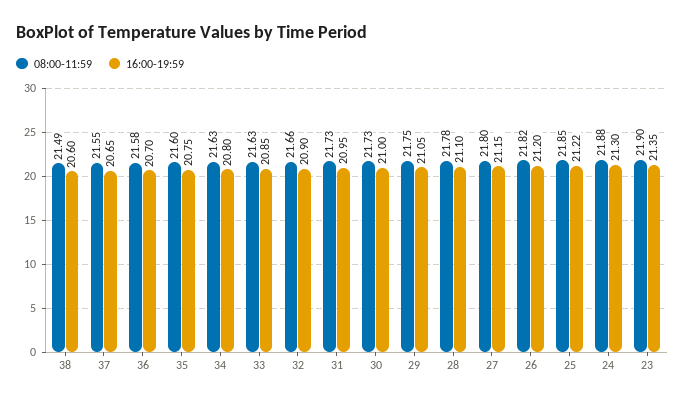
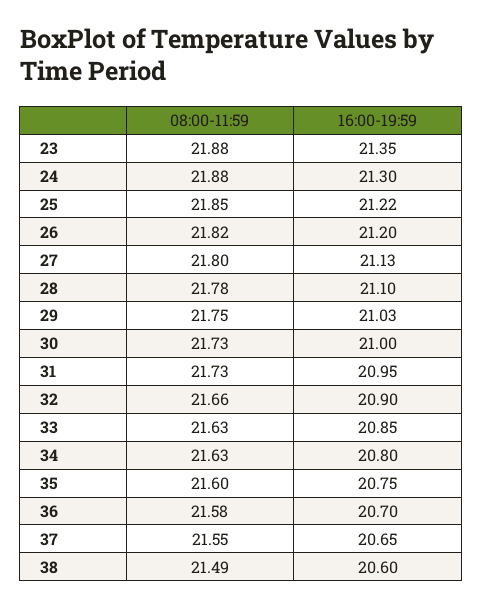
  {
    "08:00-11:59": {
      "38": 21.49,
      "37": 21.55,
      "36": 21.58,
      "35": 21.6,
      "34": 21.63,
      "33": 21.63,
      "32": 21.66,
      "31": 21.73,
      "30": 21.73,
      "29": 21.75,
      "28": 21.78,
      "27": 21.8,
      "26": 21.82,
      "25": 21.85,
      "24": 21.88,
-     "23": 21.9
+     "23": 21.88
    },
    "16:00-19:59": {
      "38": 20.6,
      "37": 20.65,
      "36": 20.7,
      "35": 20.75,
      "34": 20.8,
      "33": 20.85,
      "32": 20.9,
      "31": 20.95,
      "30": 21,
-     "29": 21.05,
+     "29": 21.03,
      "28": 21.1,
-     "27": 21.15,
+     "27": 21.13,
      "26": 21.2,
      "25": 21.22,
      "24": 21.3,
      "23": 21.35
    }
  }

